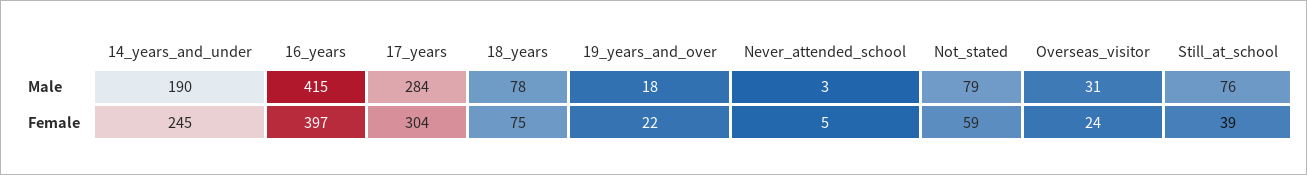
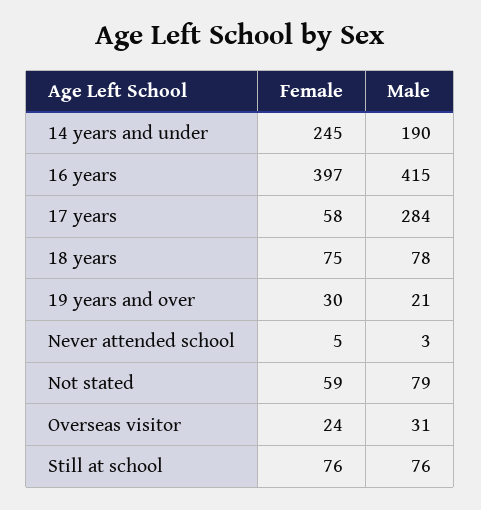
  {
    "14_years_and_under": {
      "Male": 190,
      "Female": 245
    },
    "16_years": {
      "Male": 415,
      "Female": 397
    },
    "17_years": {
      "Male": 284,
-     "Female": 304
+     "Female": 58
    },
    "18_years": {
      "Male": 78,
      "Female": 75
    },
    "19_years_and_over": {
-     "Male": 18,
+     "Male": 21,
-     "Female": 22
+     "Female": 30
    },
    "Never_attended_school": {
      "Male": 3,
      "Female": 5
    },
    "Not_stated": {
      "Male": 79,
      "Female": 59
    },
    "Overseas_visitor": {
      "Male": 31,
      "Female": 24
    },
    "Still_at_school": {
      "Male": 76,
-     "Female": 39
+     "Female": 76
    }
  }

